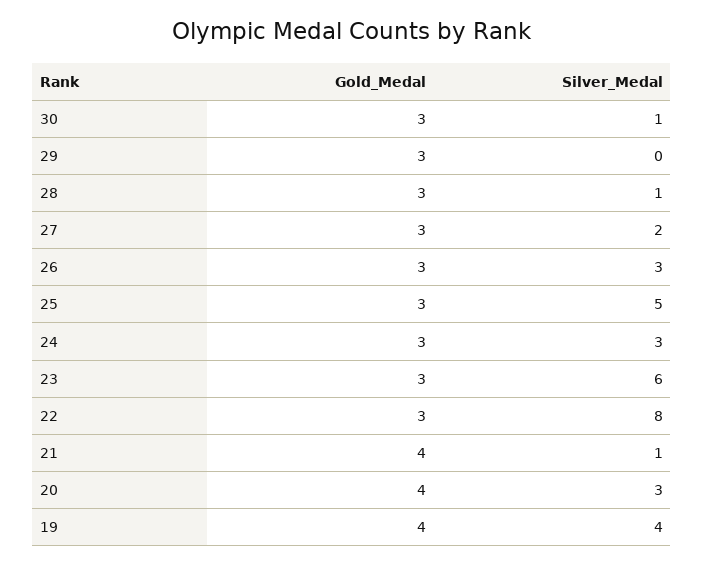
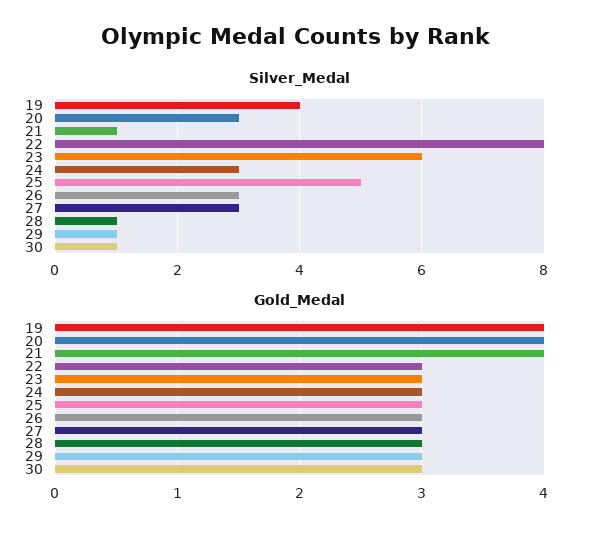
  {
    "Gold_Medal": {
      "30": 3,
      "29": 3,
      "28": 3,
      "27": 3,
      "26": 3,
      "25": 3,
      "24": 3,
      "23": 3,
      "22": 3,
      "21": 4,
      "20": 4,
      "19": 4
    },
    "Silver_Medal": {
      "30": 1,
-     "29": 0,
+     "29": 1,
      "28": 1,
-     "27": 2,
+     "27": 3,
      "26": 3,
      "25": 5,
      "24": 3,
      "23": 6,
      "22": 8,
      "21": 1,
      "20": 3,
      "19": 4
    }
  }

